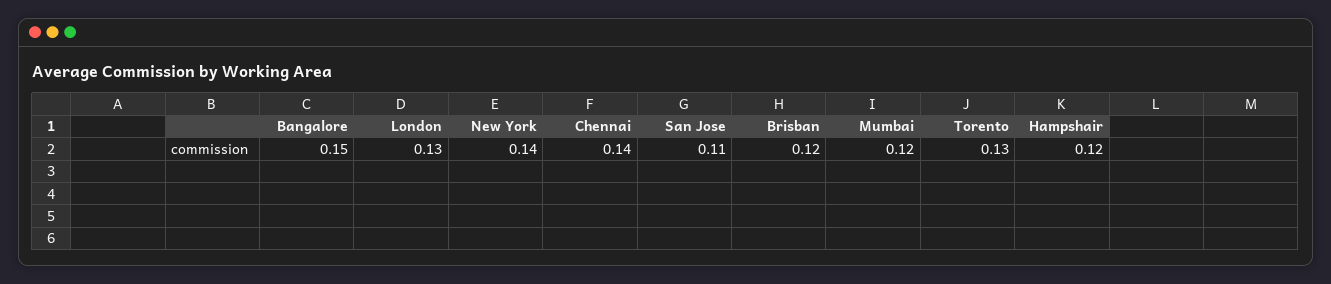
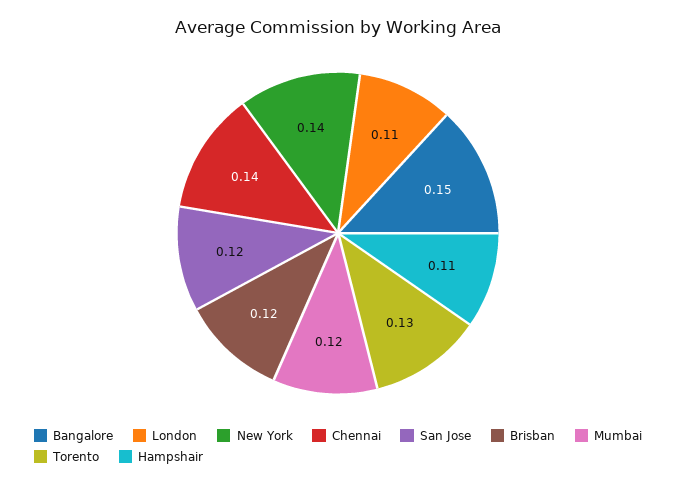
  {
    "Bangalore": 0.15,
-   "London": 0.13,
+   "London": 0.11,
    "New York": 0.14,
    "Chennai": 0.14,
-   "San Jose": 0.11,
+   "San Jose": 0.12,
    "Brisban": 0.12,
    "Mumbai": 0.12,
    "Torento": 0.13,
-   "Hampshair": 0.12
+   "Hampshair": 0.11
  }

